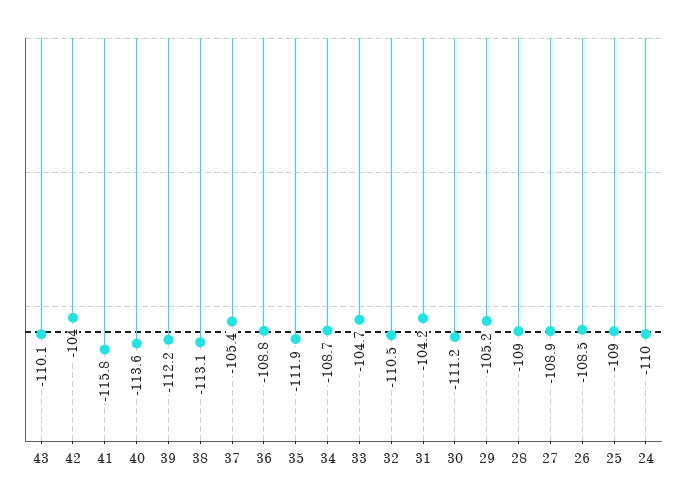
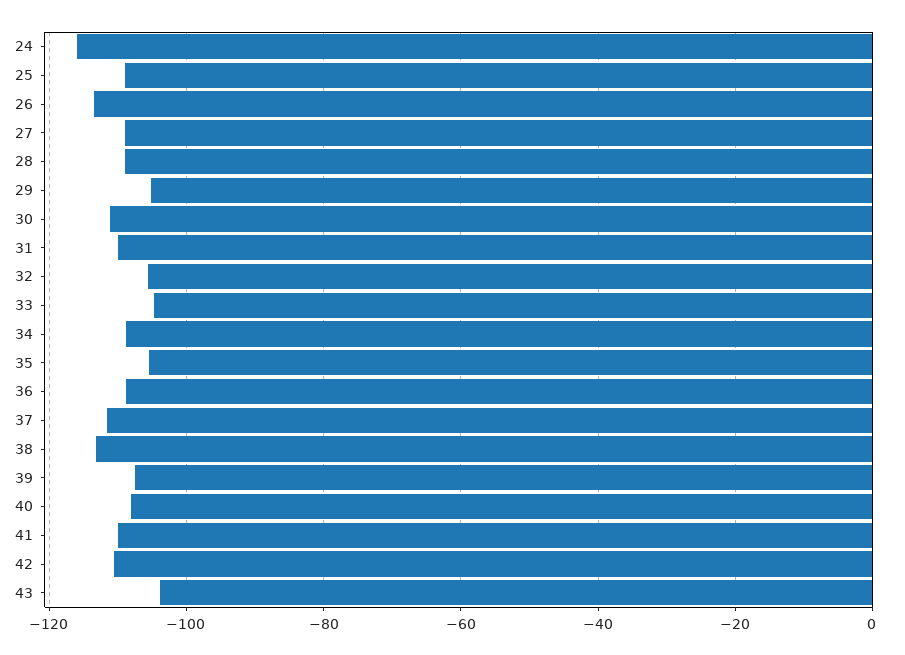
  {
-   "43": -110.1,
+   "43": -104,
-   "42": -104,
+   "42": -110,
-   "41": -115.8,
+   "41": -110,
-   "40": -113.6,
+   "40": -108,
-   "39": -112.2,
+   "39": -108,
    "38": -113.1,
-   "37": -105.4,
+   "37": -112,
    "36": -108.8,
-   "35": -111.9,
+   "35": -106,
    "34": -108.7,
    "33": -104.7,
-   "32": -110.5,
+   "32": -106,
-   "31": -104.2,
+   "31": -110,
    "30": -111.2,
    "29": -105.2,
    "28": -109,
    "27": -108.9,
-   "26": -108.5,
+   "26": -114,
    "25": -109,
-   "24": -110
+   "24": -116
  }

